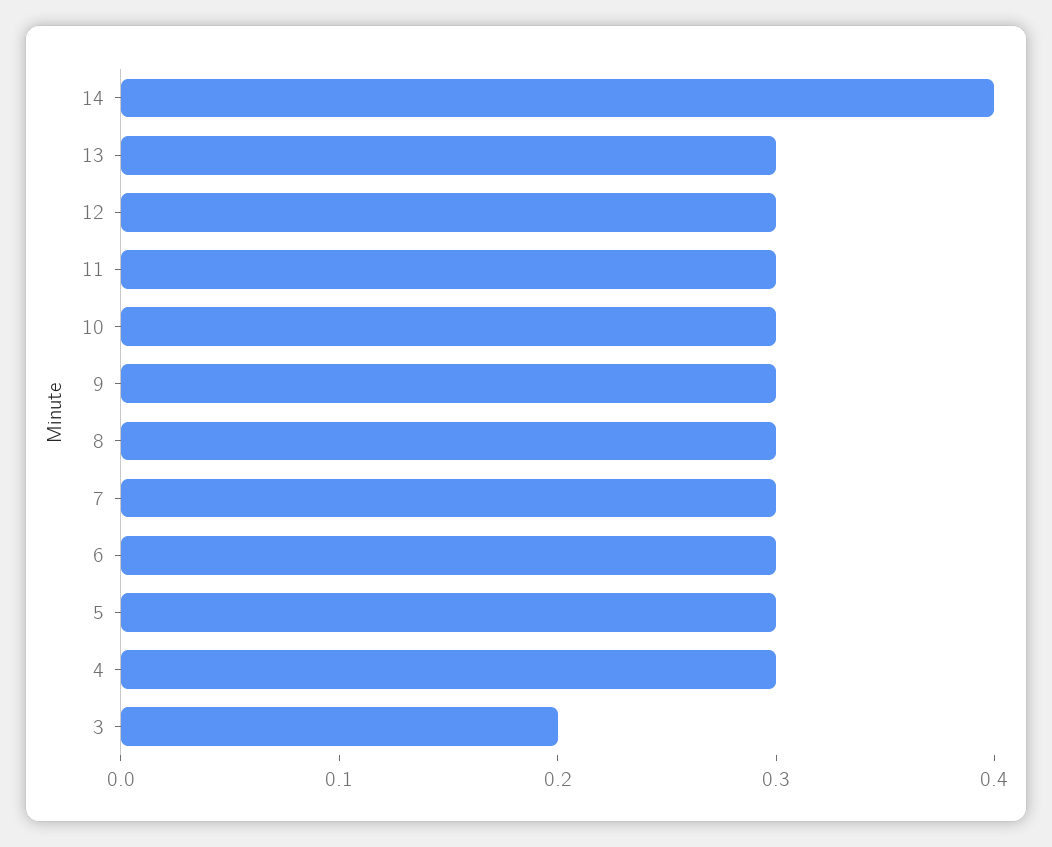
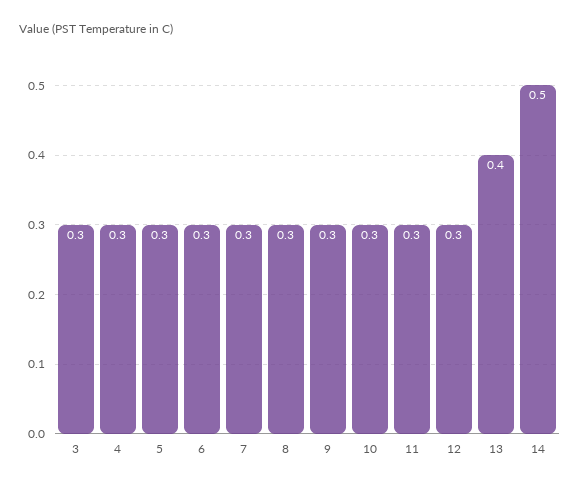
  {
-   "14": 0.4,
+   "14": 0.5,
-   "13": 0.3,
+   "13": 0.4,
    "12": 0.3,
    "11": 0.3,
    "10": 0.3,
    "9": 0.3,
    "8": 0.3,
    "7": 0.3,
    "6": 0.3,
    "5": 0.3,
    "4": 0.3,
-   "3": 0.2
+   "3": 0.3
  }

